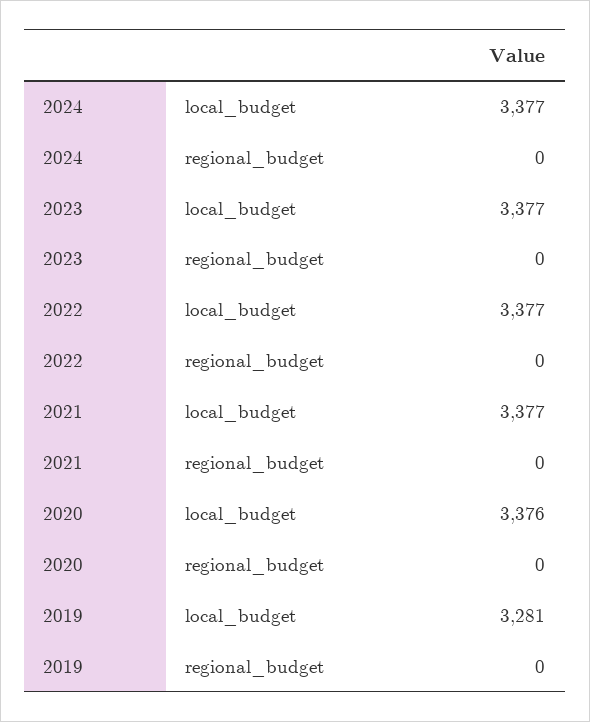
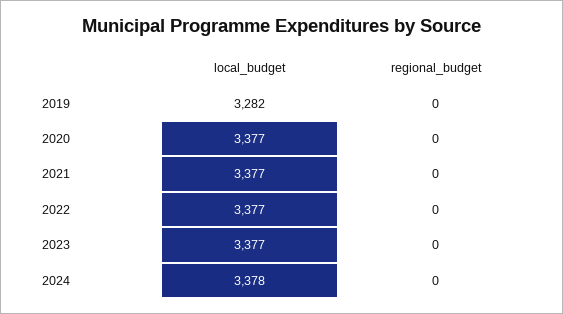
  {
    "2024": {
-     "local_budget": 3377,
+     "local_budget": 3378,
      "regional_budget": 0
    },
    "2023": {
      "local_budget": 3377,
      "regional_budget": 0
    },
    "2022": {
      "local_budget": 3377,
      "regional_budget": 0
    },
    "2021": {
      "local_budget": 3377,
      "regional_budget": 0
    },
    "2020": {
-     "local_budget": 3376,
+     "local_budget": 3377,
      "regional_budget": 0
    },
    "2019": {
-     "local_budget": 3281,
+     "local_budget": 3282,
      "regional_budget": 0
    }
  }

